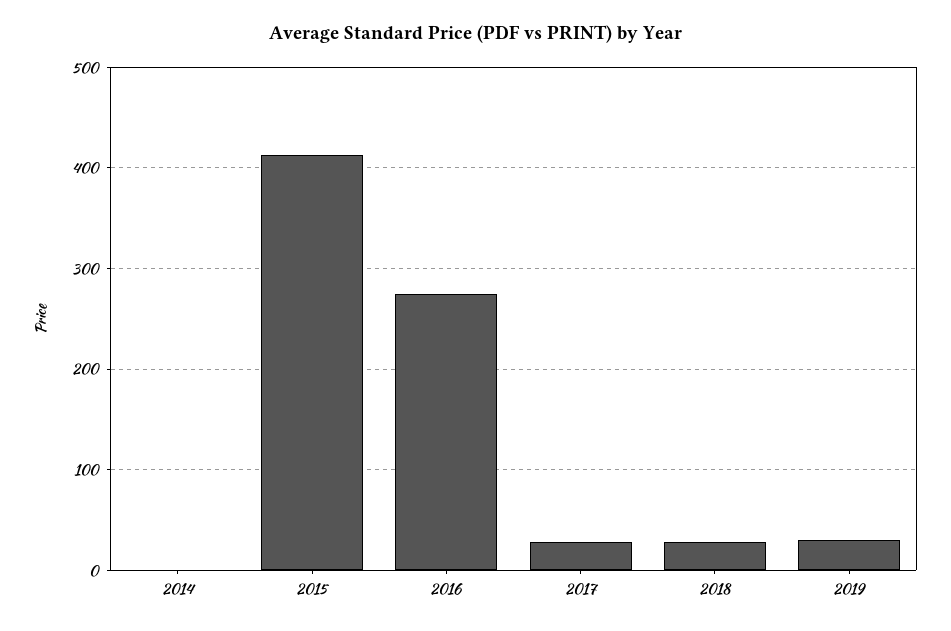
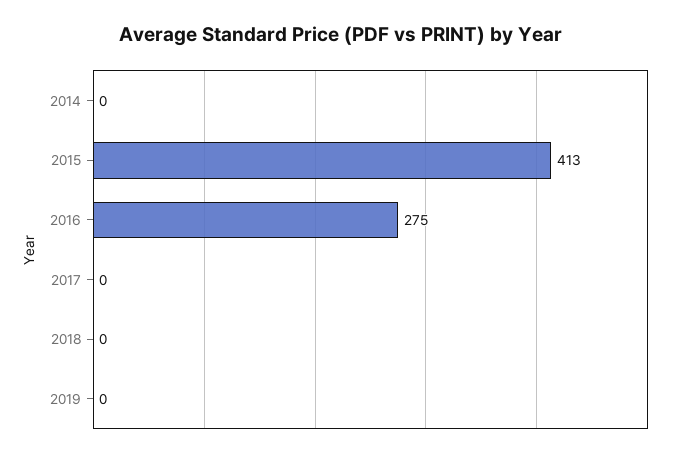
  {
    "2014": 0,
    "2015": 413,
    "2016": 275,
-   "2017": 30,
+   "2017": 0,
-   "2018": 30,
+   "2018": 0,
-   "2019": 30
+   "2019": 0
  }

